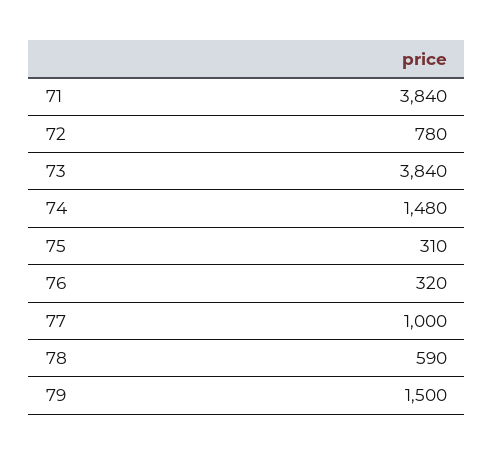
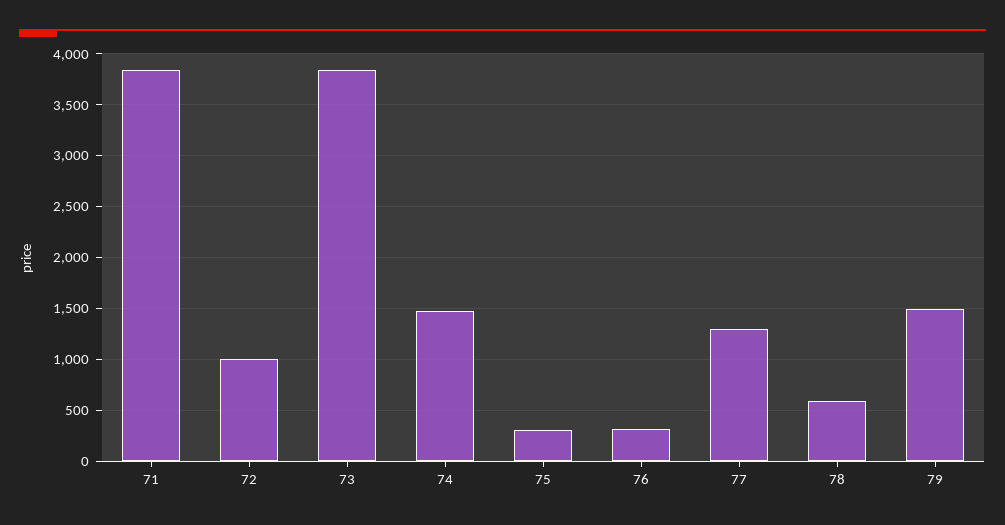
  {
    "71": 3840,
-   "72": 780,
+   "72": 1000,
    "73": 3840,
    "74": 1480,
    "75": 310,
    "76": 320,
-   "77": 1000,
+   "77": 1300,
    "78": 590,
    "79": 1500
  }

